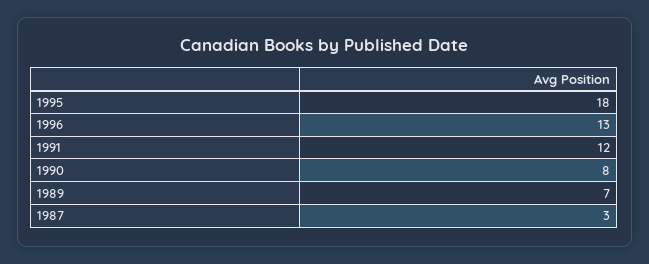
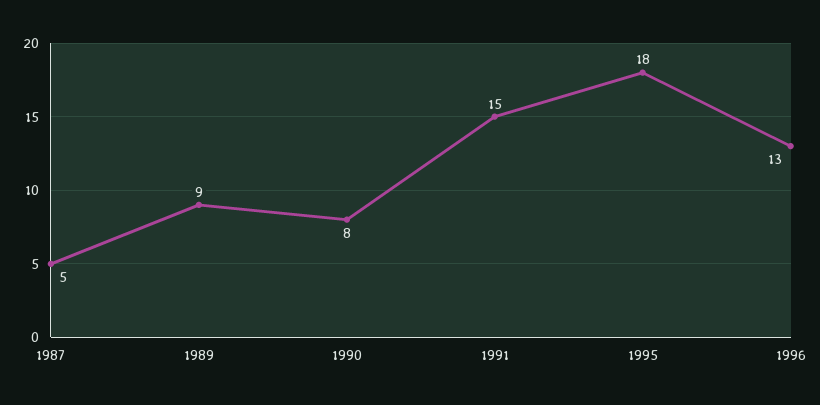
  {
    "1995": 18,
    "1996": 13,
-   "1991": 12,
+   "1991": 15,
    "1990": 8,
-   "1989": 7,
+   "1989": 9,
-   "1987": 3
+   "1987": 5
  }

